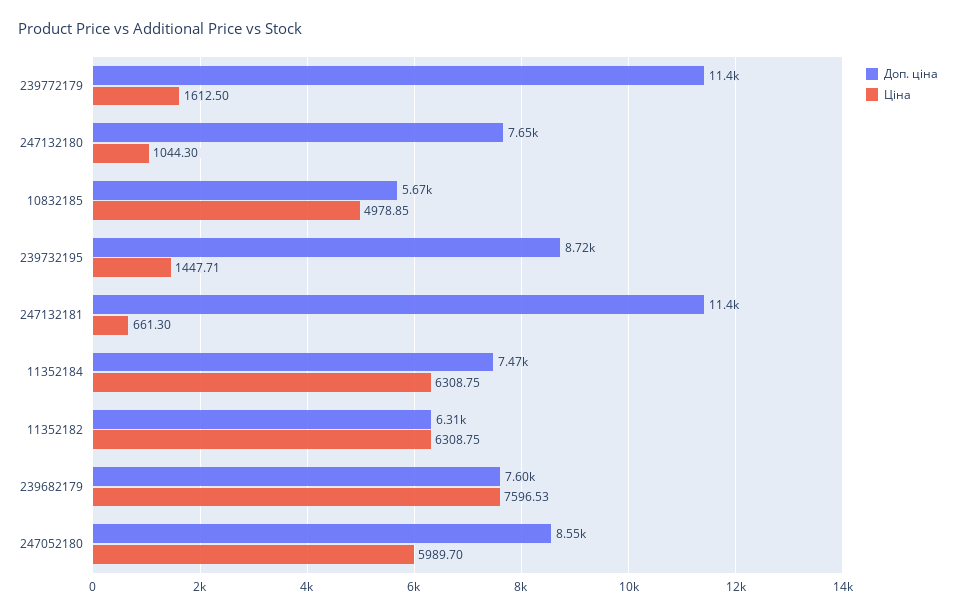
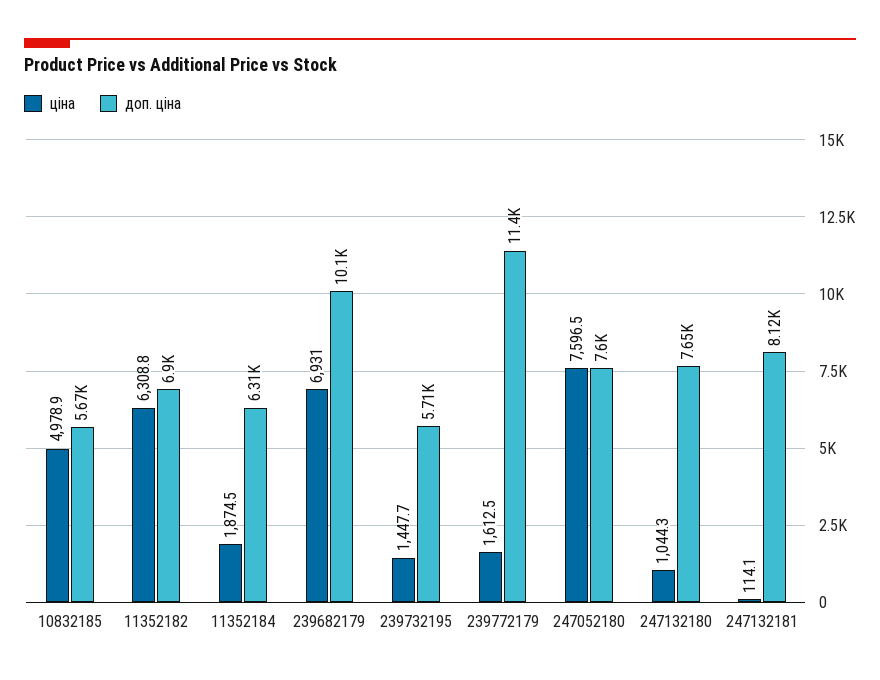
  {
    "Доп. ціна": {
      "239772179": 11400,
      "247132180": 7650,
      "10832185": 5670,
-     "239732195": 8720,
+     "239732195": 5710,
-     "247132181": 11400,
+     "247132181": 8120,
-     "11352184": 7470,
+     "11352184": 6310,
-     "11352182": 6310,
+     "11352182": 6900,
-     "239682179": 7600,
+     "239682179": 10100,
-     "247052180": 8550
+     "247052180": 7600
    },
    "Ціна": {
      "239772179": 1612.5,
      "247132180": 1044.3,
      "10832185": 4978.85,
      "239732195": 1447.71,
-     "247132181": 661.3,
+     "247132181": 114.1,
-     "11352184": 6308.75,
+     "11352184": 1874.5,
      "11352182": 6308.75,
-     "239682179": 7596.53,
+     "239682179": 6931,
-     "247052180": 5989.7
+     "247052180": 7596.5
    }
  }

